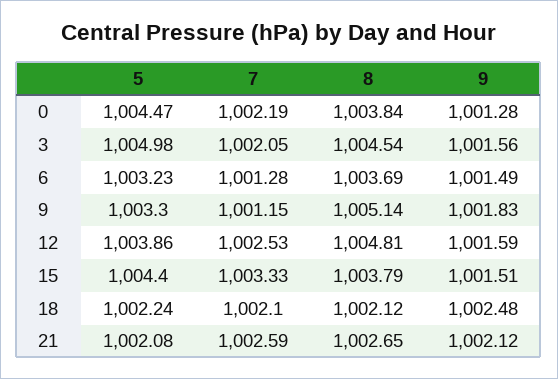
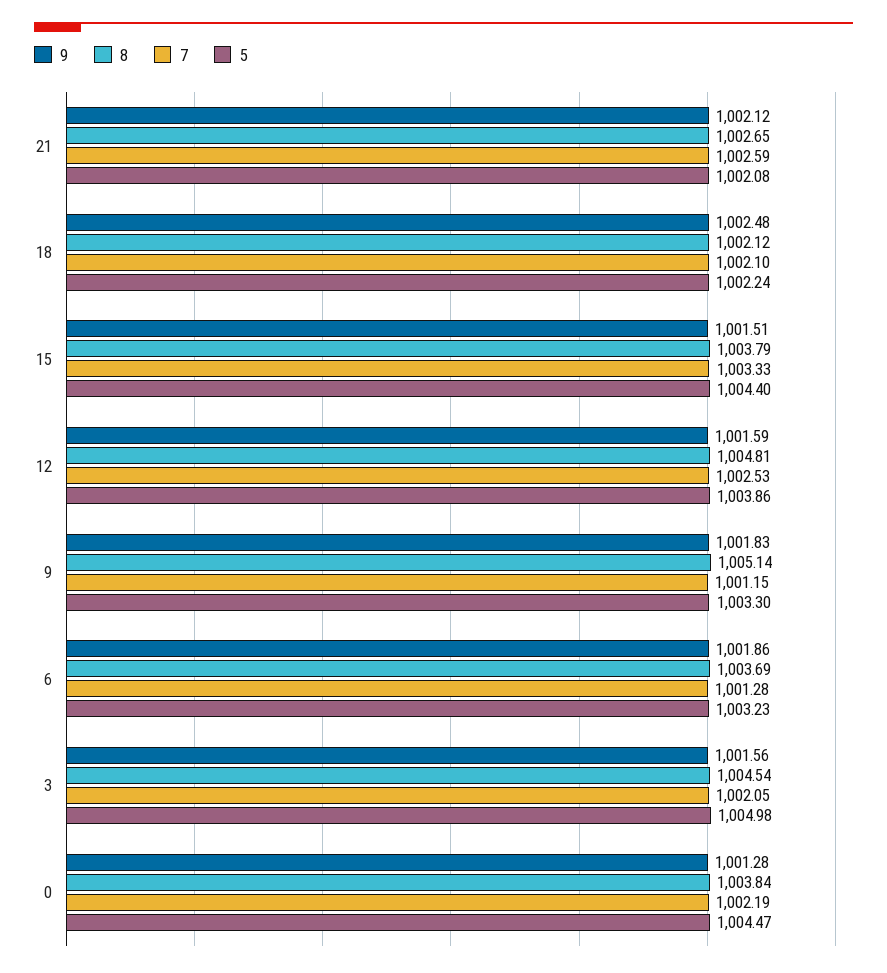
  {
    "5": {
      "0": 1004.47,
      "3": 1004.98,
      "6": 1003.23,
      "9": 1003.3,
      "12": 1003.86,
      "15": 1004.4,
      "18": 1002.24,
      "21": 1002.08
    },
    "7": {
      "0": 1002.19,
      "3": 1002.05,
      "6": 1001.28,
      "9": 1001.15,
      "12": 1002.53,
      "15": 1003.33,
      "18": 1002.1,
      "21": 1002.59
    },
    "8": {
      "0": 1003.84,
      "3": 1004.54,
      "6": 1003.69,
      "9": 1005.14,
      "12": 1004.81,
      "15": 1003.79,
      "18": 1002.12,
      "21": 1002.65
    },
    "9": {
      "0": 1001.28,
      "3": 1001.56,
-     "6": 1001.49,
+     "6": 1001.86,
      "9": 1001.83,
      "12": 1001.59,
      "15": 1001.51,
      "18": 1002.48,
      "21": 1002.12
    }
  }

